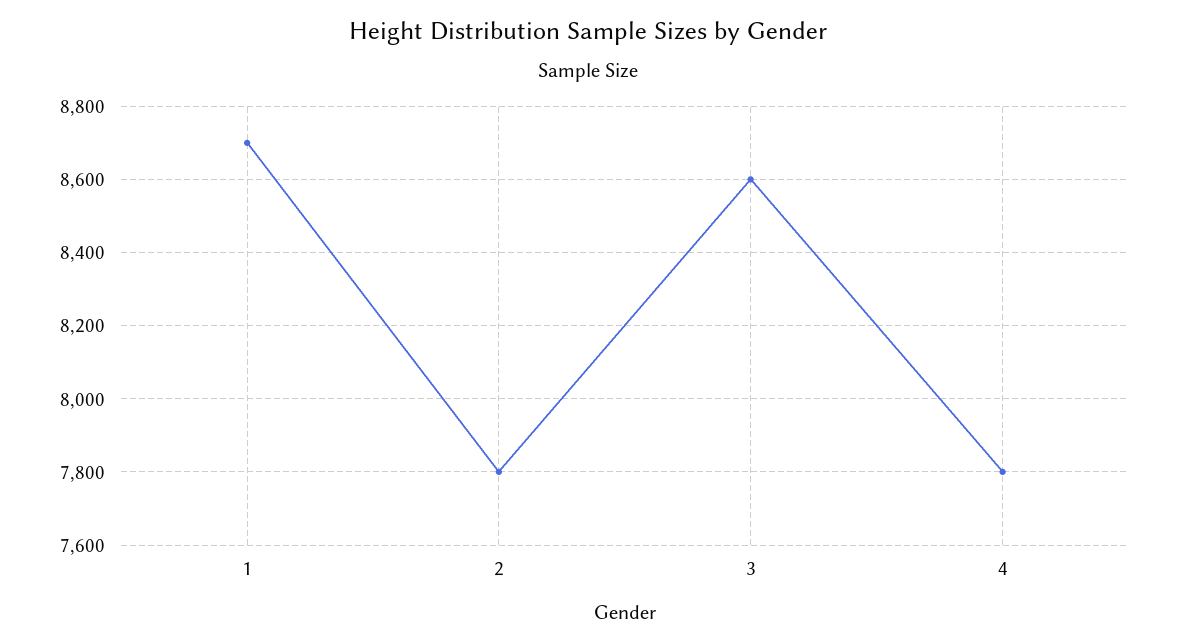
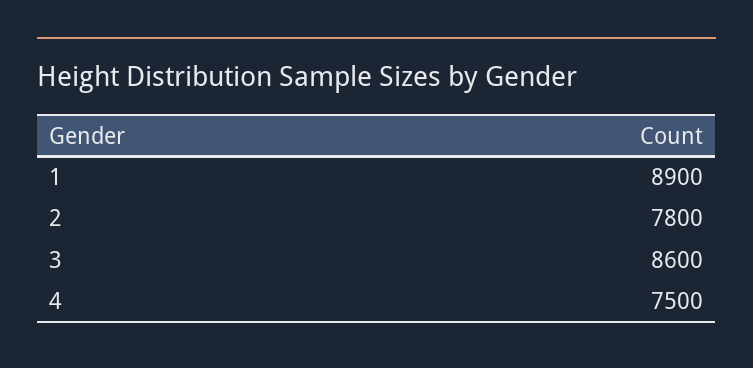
  {
-   "1": 8700,
+   "1": 8900,
    "2": 7800,
    "3": 8600,
-   "4": 7800
+   "4": 7500
  }

